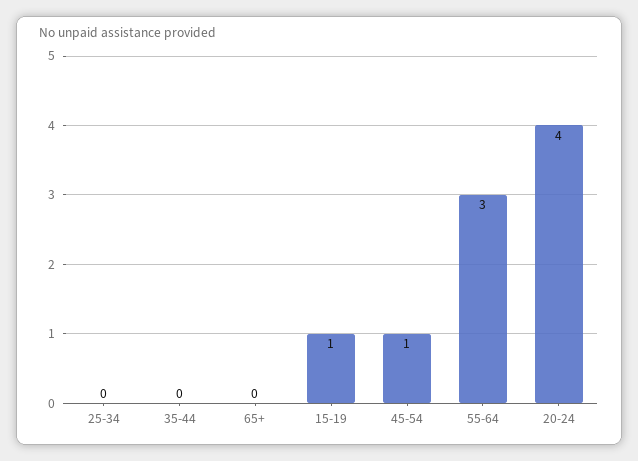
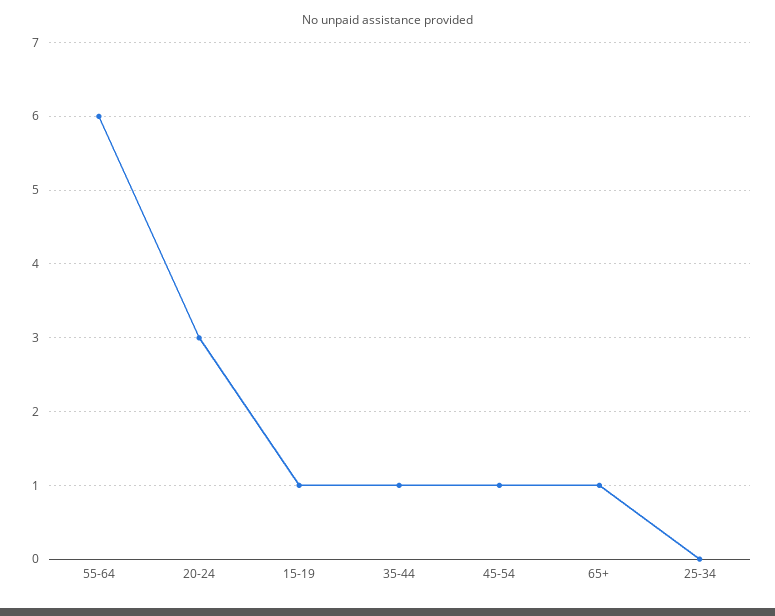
  {
    "25-34": 0,
-   "35-44": 0,
+   "35-44": 1,
-   "65+": 0,
+   "65+": 1,
    "15-19": 1,
    "45-54": 1,
-   "55-64": 3,
+   "55-64": 6,
-   "20-24": 4
+   "20-24": 3
  }

